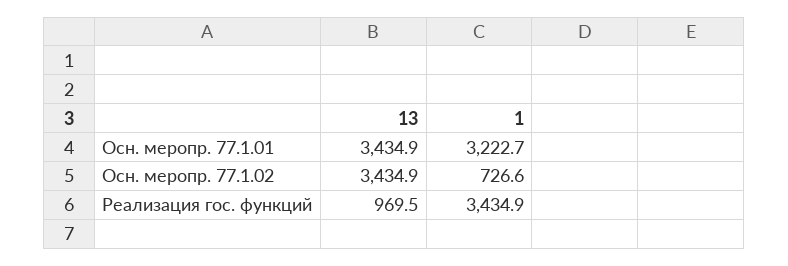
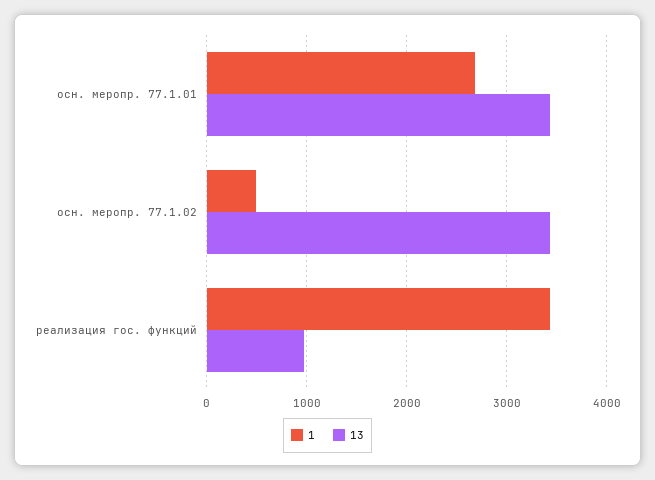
  {
    "13": {
      "Осн. меропр. 77.1.01": 3434.9,
      "Осн. меропр. 77.1.02": 3434.9,
      "Реализация гос. функций": 969.5
    },
    "1": {
-     "Осн. меропр. 77.1.01": 3222.7,
+     "Осн. меропр. 77.1.01": 2700,
-     "Осн. меропр. 77.1.02": 726.6,
+     "Осн. меропр. 77.1.02": 500,
      "Реализация гос. функций": 3434.9
    }
  }

